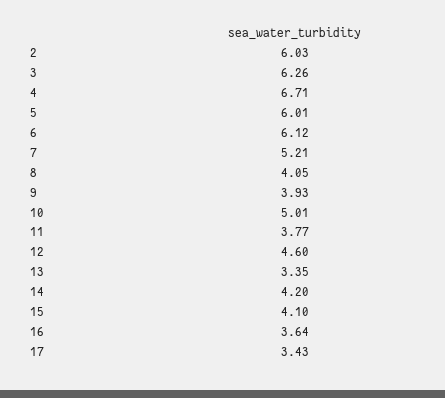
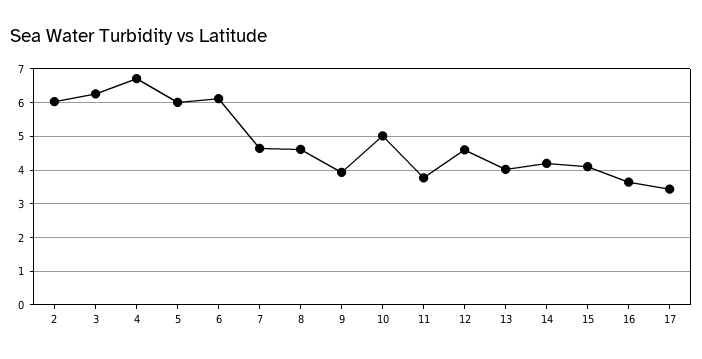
  {
    "2": 6.03,
    "3": 6.26,
    "4": 6.71,
    "5": 6.01,
    "6": 6.12,
-   "7": 5.21,
+   "7": 4.6,
-   "8": 4.05,
+   "8": 4.6,
    "9": 3.93,
    "10": 5.01,
    "11": 3.77,
    "12": 4.6,
-   "13": 3.35,
+   "13": 4,
    "14": 4.2,
    "15": 4.1,
    "16": 3.64,
    "17": 3.43
  }

